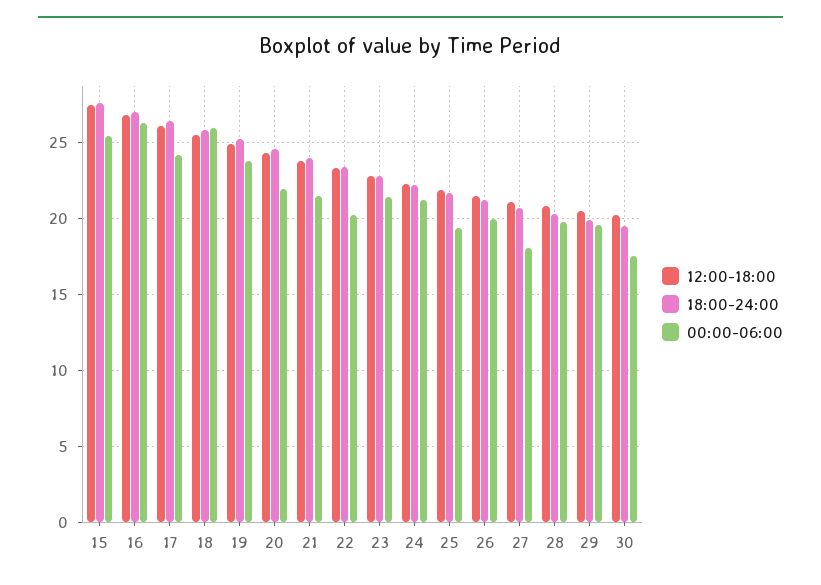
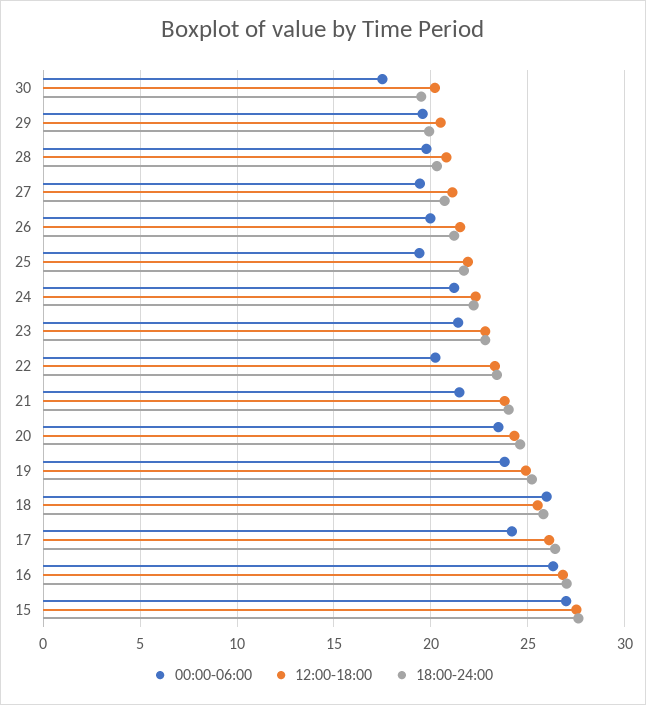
  {
    "12:00-18:00": {
      "15": 27.5,
      "16": 27,
      "17": 26,
      "18": 25.5,
      "19": 25,
      "20": 24.5,
      "21": 24,
      "22": 23.5,
      "23": 23,
      "24": 22.5,
      "25": 22,
      "26": 21.5,
      "27": 21,
      "28": 21,
      "29": 20.5,
      "30": 20
    },
    "18:00-24:00": {
      "15": 27.5,
      "16": 27,
      "17": 26.5,
      "18": 26,
      "19": 25,
      "20": 24.5,
      "21": 24,
      "22": 23.5,
      "23": 23,
      "24": 22,
      "25": 21.5,
      "26": 21,
      "27": 20.5,
      "28": 20.5,
      "29": 20,
      "30": 19.5
    },
    "00:00-06:00": {
-     "15": 25.5,
+     "15": 27,
      "16": 26.5,
      "17": 24,
      "18": 26,
      "19": 24,
-     "20": 22,
+     "20": 23.5,
      "21": 21.5,
      "22": 20,
      "23": 21.5,
      "24": 21,
      "25": 19.5,
      "26": 20,
-     "27": 18,
+     "27": 19.5,
      "28": 20,
      "29": 19.5,
      "30": 17.5
    }
  }

